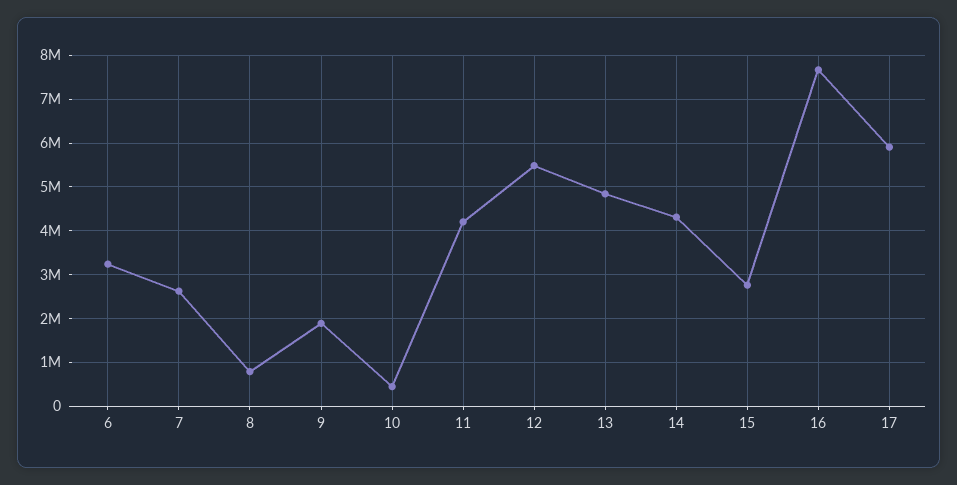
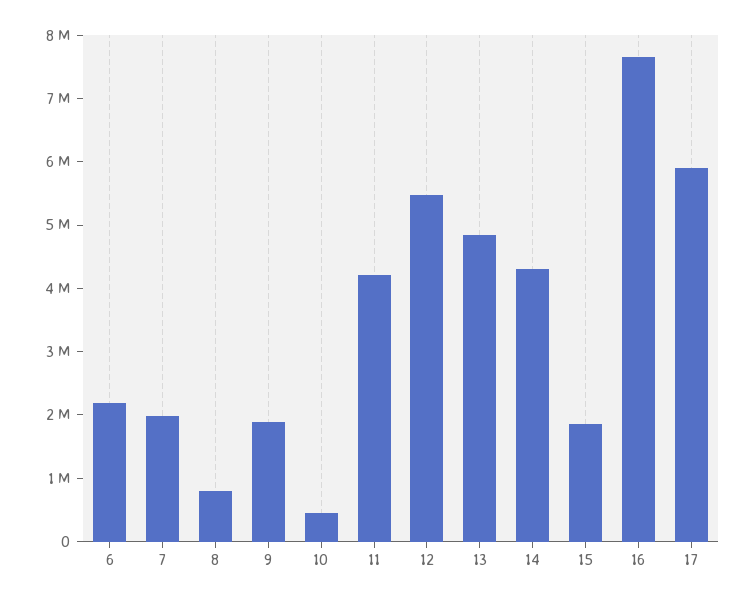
  {
-   "6": 3200000,
+   "6": 2200000,
-   "7": 2600000,
+   "7": 2000000,
    "8": 800000,
    "9": 1800000,
    "10": 400000,
    "11": 4200000,
    "12": 5400000,
    "13": 4800000,
    "14": 4400000,
-   "15": 2800000,
+   "15": 1800000,
    "16": 7600000,
    "17": 6000000
  }

